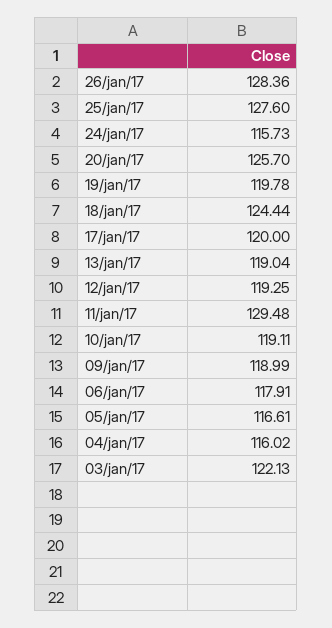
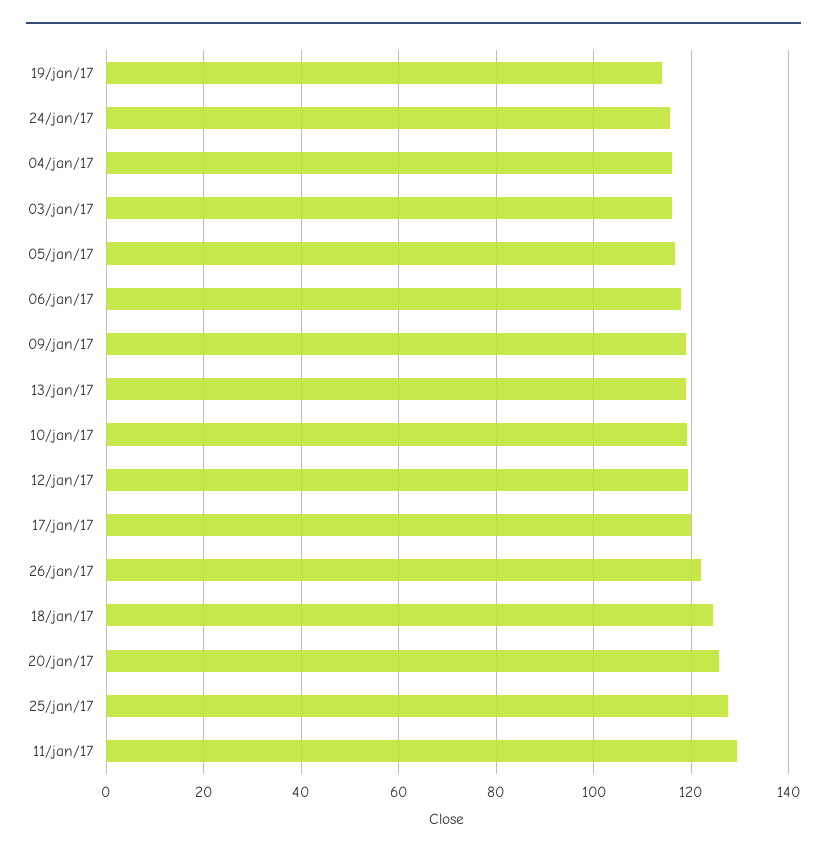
  {
-   "26/jan/17": 128.36,
+   "26/jan/17": 122,
    "25/jan/17": 127.6,
    "24/jan/17": 115.73,
    "20/jan/17": 125.7,
-   "19/jan/17": 119.78,
+   "19/jan/17": 114,
    "18/jan/17": 124.44,
    "17/jan/17": 120,
    "13/jan/17": 119.04,
    "12/jan/17": 119.25,
    "11/jan/17": 129.48,
    "10/jan/17": 119.11,
    "09/jan/17": 118.99,
    "06/jan/17": 117.91,
    "05/jan/17": 116.61,
    "04/jan/17": 116.02,
-   "03/jan/17": 122.13
+   "03/jan/17": 116
  }

